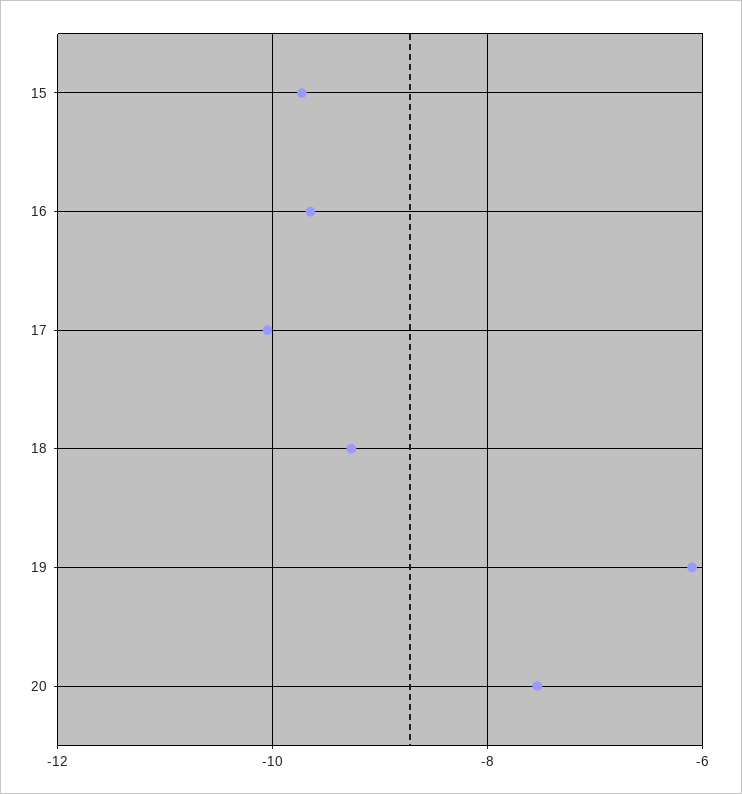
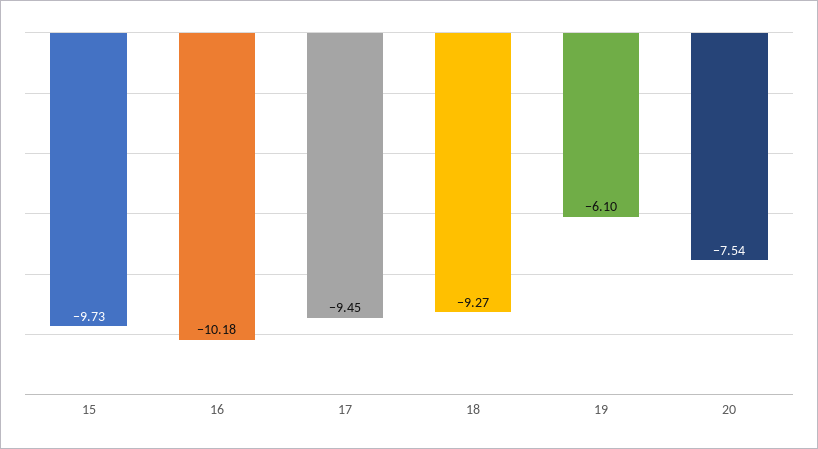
  {
    "15": -9.73,
-   "16": -9.6,
+   "16": -10.18,
-   "17": -10,
+   "17": -9.45,
    "18": -9.27,
    "19": -6.1,
    "20": -7.54
  }

